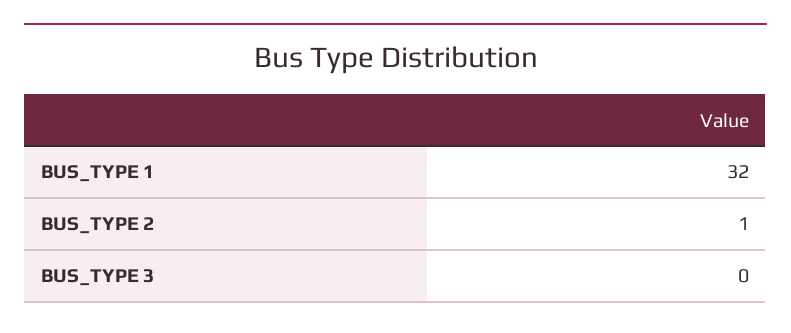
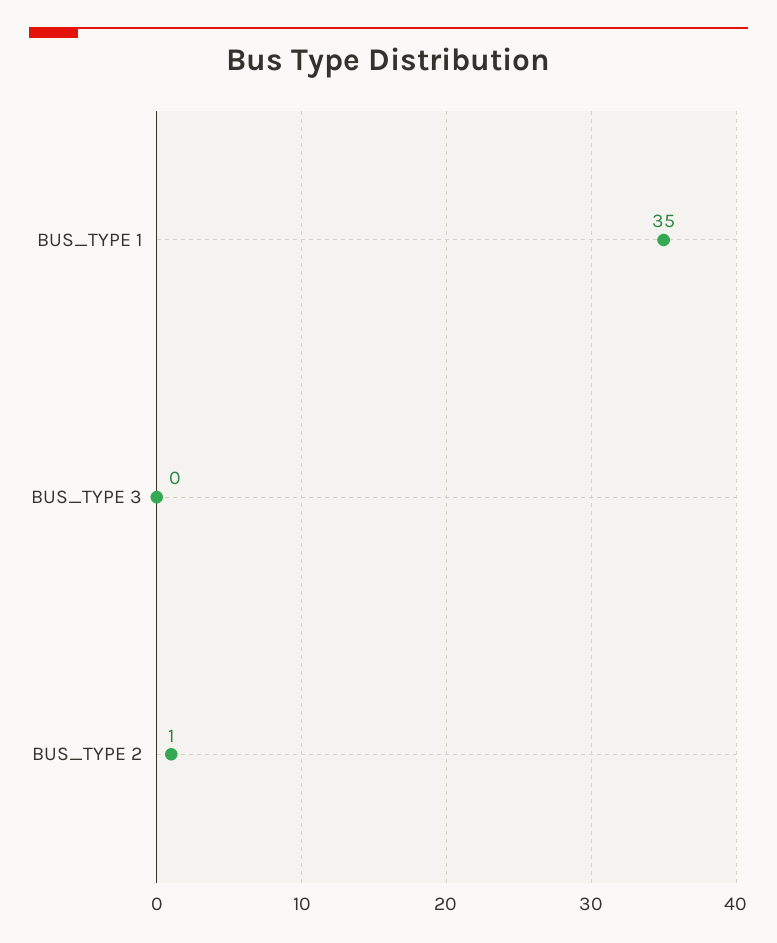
  {
-   "BUS_TYPE 1": 32,
+   "BUS_TYPE 1": 35,
    "BUS_TYPE 2": 1,
    "BUS_TYPE 3": 0
  }

